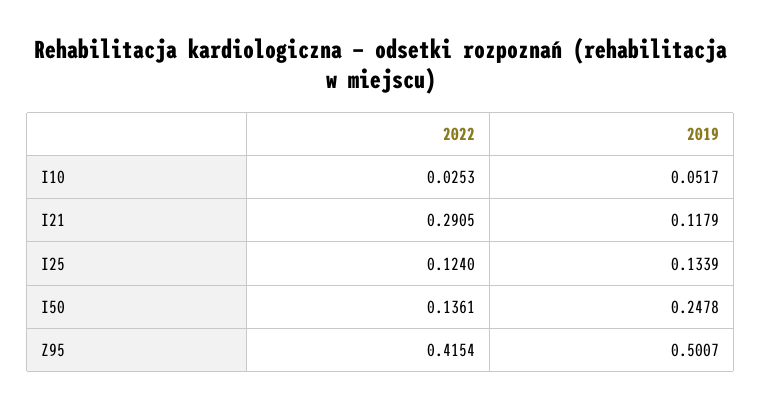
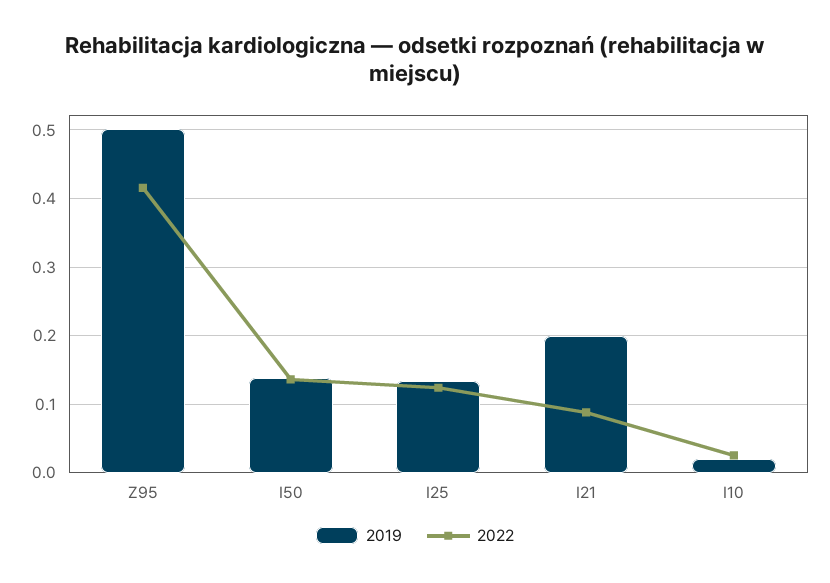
  {
    "2022": {
      "I10": 0.0253,
-     "I21": 0.2905,
+     "I21": 0.09,
      "I25": 0.124,
      "I50": 0.1361,
      "Z95": 0.4154
    },
    "2019": {
-     "I10": 0.0517,
+     "I10": 0.02,
-     "I21": 0.1179,
+     "I21": 0.2,
      "I25": 0.1339,
-     "I50": 0.2478,
+     "I50": 0.14,
      "Z95": 0.5007
    }
  }

